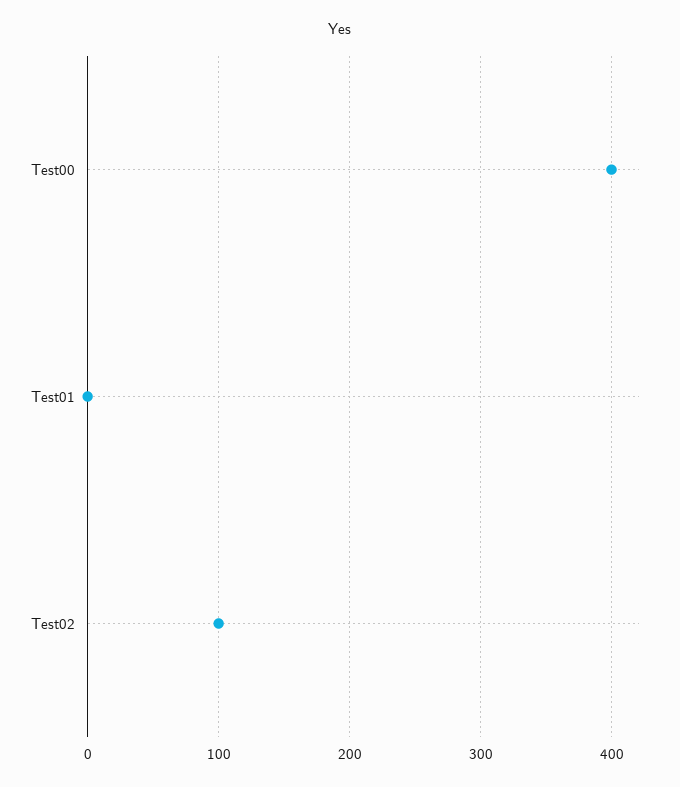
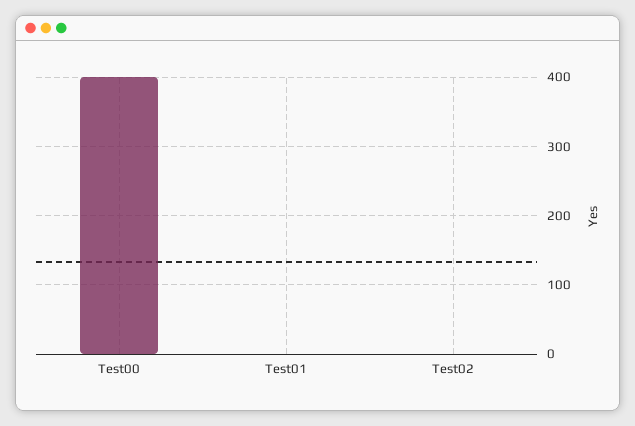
  {
    "Test00": 400,
    "Test01": 0,
-   "Test02": 100
+   "Test02": 0
  }

